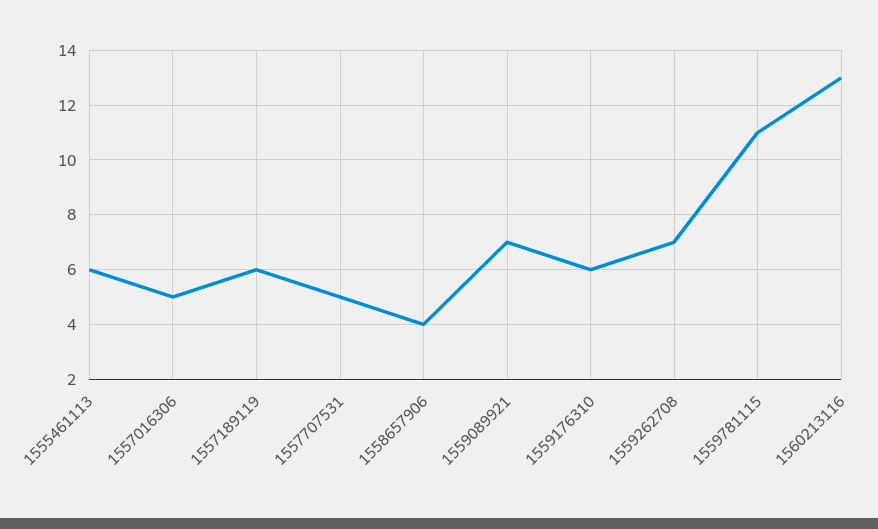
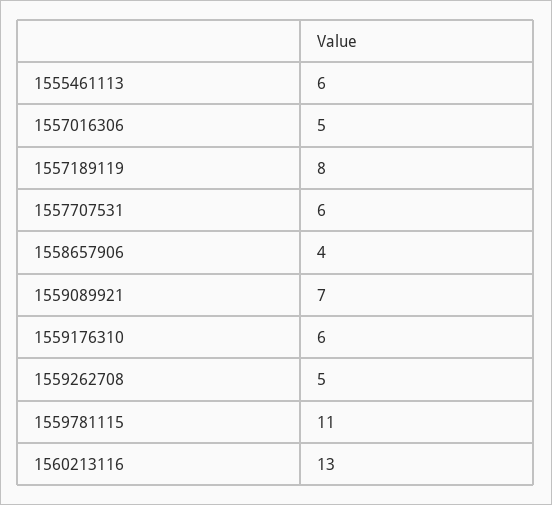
  {
    "1555461113": 6,
    "1557016306": 5,
-   "1557189119": 6,
+   "1557189119": 8,
-   "1557707531": 5,
+   "1557707531": 6,
    "1558657906": 4,
    "1559089921": 7,
    "1559176310": 6,
-   "1559262708": 7,
+   "1559262708": 5,
    "1559781115": 11,
    "1560213116": 13
  }

